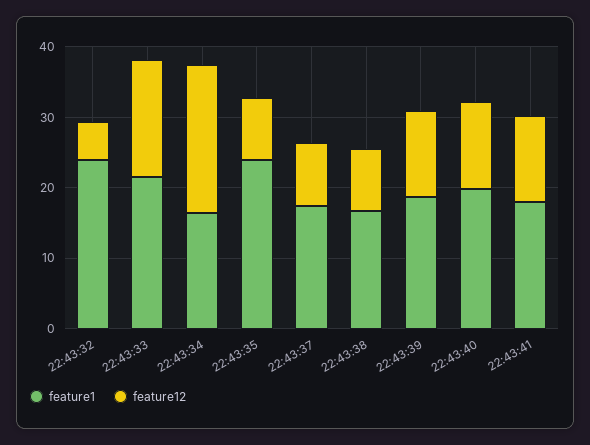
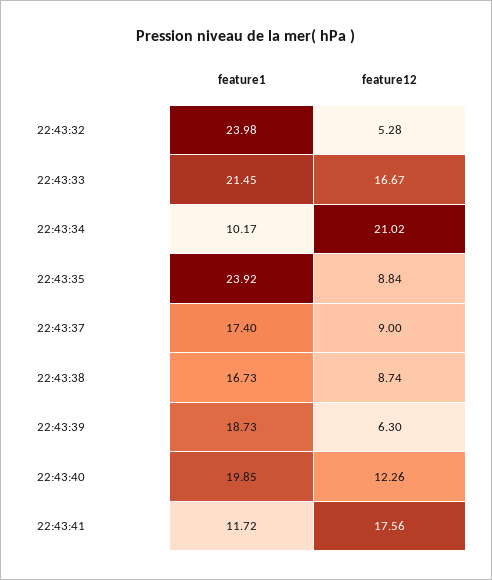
  {
    "feature1": {
      "22:43:32": 23.98,
      "22:43:33": 21.45,
-     "22:43:34": 16,
+     "22:43:34": 10.17,
      "22:43:35": 23.92,
      "22:43:37": 17.4,
      "22:43:38": 16.73,
      "22:43:39": 18.73,
      "22:43:40": 19.85,
-     "22:43:41": 18
+     "22:43:41": 11.72
    },
    "feature12": {
      "22:43:32": 5.28,
      "22:43:33": 16.67,
      "22:43:34": 21.02,
      "22:43:35": 8.84,
      "22:43:37": 9,
      "22:43:38": 8.74,
-     "22:43:39": 12,
+     "22:43:39": 6.3,
      "22:43:40": 12.26,
-     "22:43:41": 12
+     "22:43:41": 17.56
    }
  }

